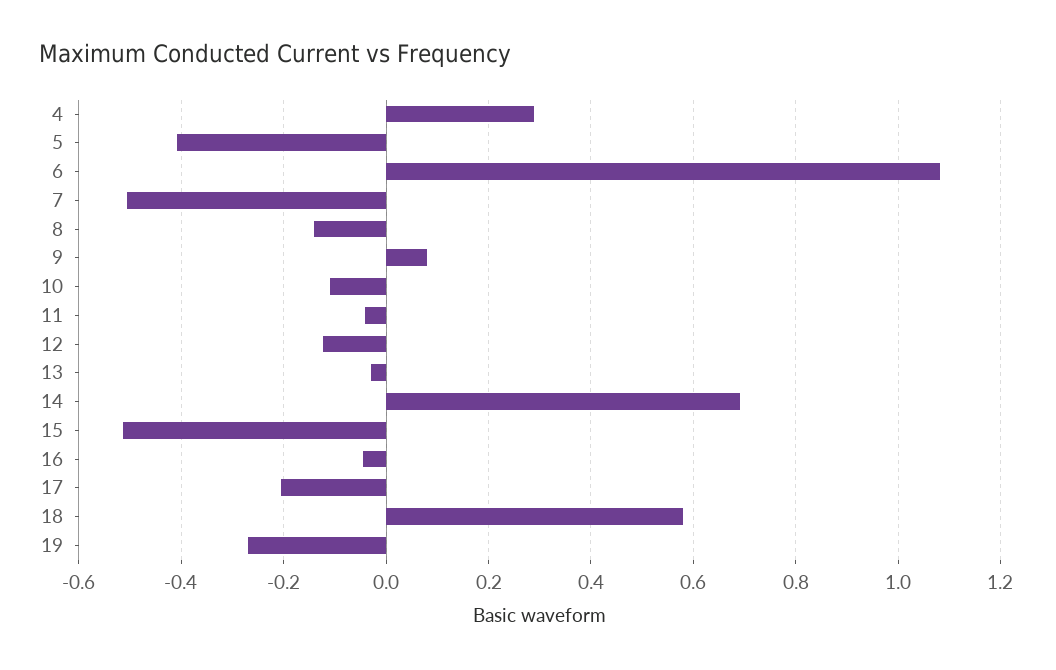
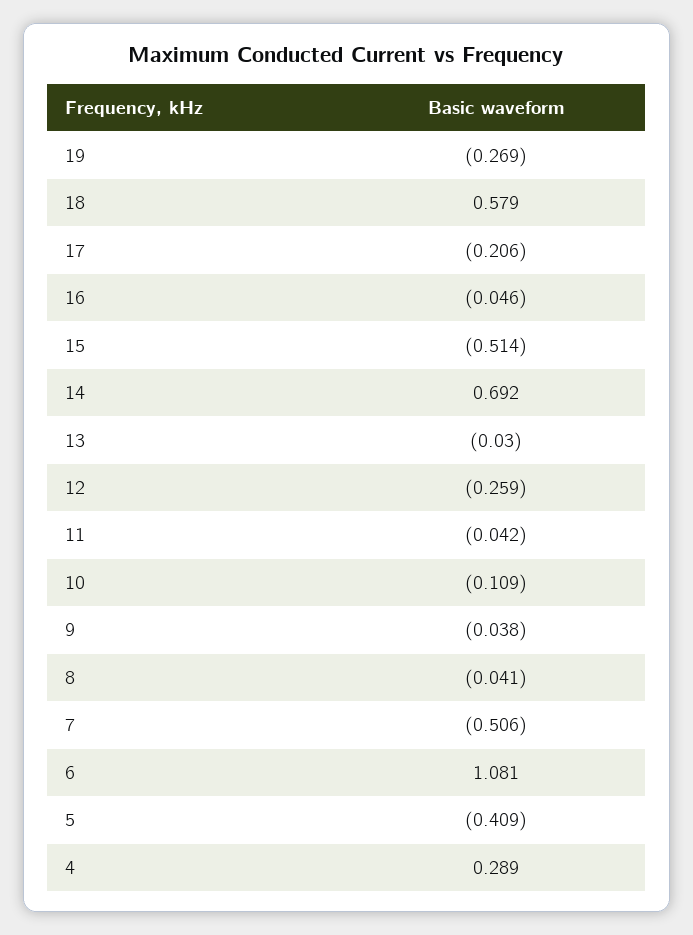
  {
    "4": 0.289,
    "5": -0.409,
    "6": 1.081,
    "7": -0.506,
-   "8": -0.14,
+   "8": -0.041,
-   "9": 0.08,
+   "9": -0.038,
    "10": -0.109,
    "11": -0.042,
-   "12": -0.12,
+   "12": -0.259,
    "13": -0.03,
    "14": 0.692,
    "15": -0.514,
    "16": -0.046,
    "17": -0.206,
    "18": 0.579,
    "19": -0.269
  }

